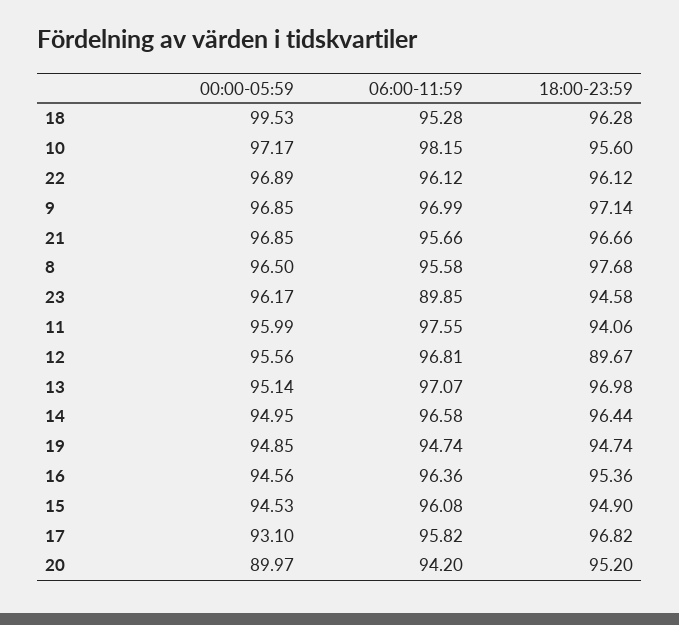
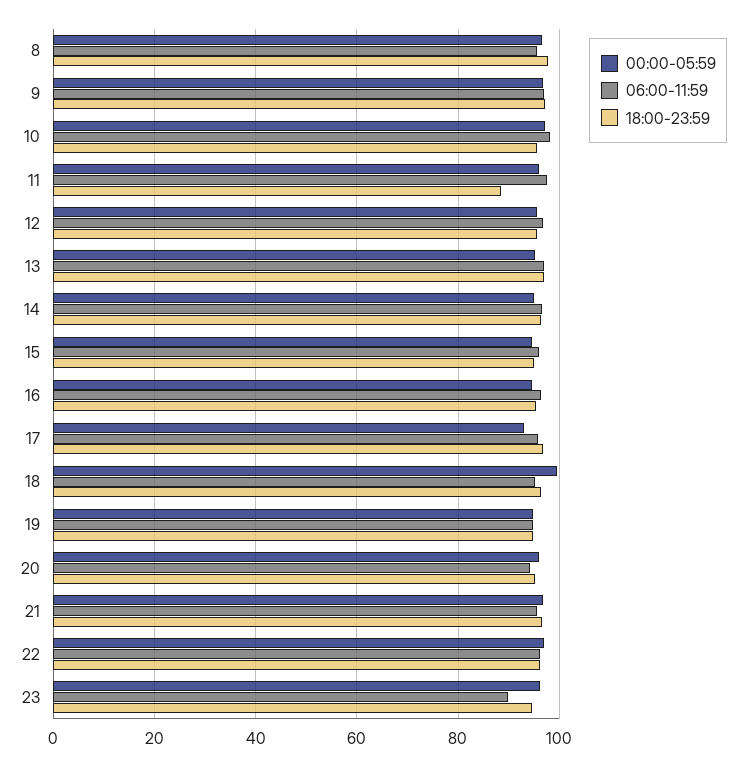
  {
    "00:00-05:59": {
      "18": 99.53,
      "10": 97.17,
      "22": 96.89,
      "9": 96.85,
      "21": 96.85,
      "8": 96.5,
      "23": 96.17,
      "11": 95.99,
      "12": 95.56,
      "13": 95.14,
      "14": 94.95,
      "19": 94.85,
      "16": 94.56,
      "15": 94.53,
      "17": 93.1,
-     "20": 89.97
+     "20": 96
    },
    "06:00-11:59": {
      "18": 95.28,
      "10": 98.15,
      "22": 96.12,
      "9": 96.99,
      "21": 95.66,
      "8": 95.58,
      "23": 89.85,
      "11": 97.55,
      "12": 96.81,
      "13": 97.07,
      "14": 96.58,
      "19": 94.74,
      "16": 96.36,
      "15": 96.08,
      "17": 95.82,
      "20": 94.2
    },
    "18:00-23:59": {
      "18": 96.28,
      "10": 95.6,
      "22": 96.12,
      "9": 97.14,
      "21": 96.66,
      "8": 97.68,
      "23": 94.58,
-     "11": 94.06,
+     "11": 88,
-     "12": 89.67,
+     "12": 96,
      "13": 96.98,
      "14": 96.44,
      "19": 94.74,
      "16": 95.36,
      "15": 94.9,
      "17": 96.82,
      "20": 95.2
    }
  }

